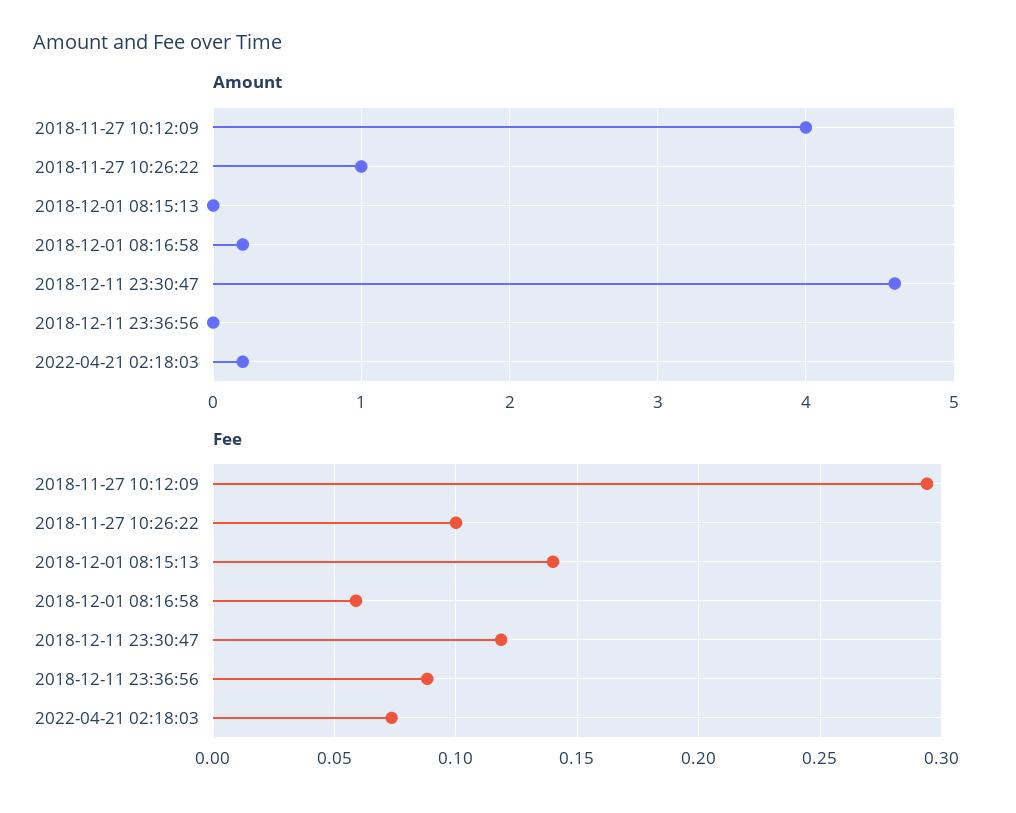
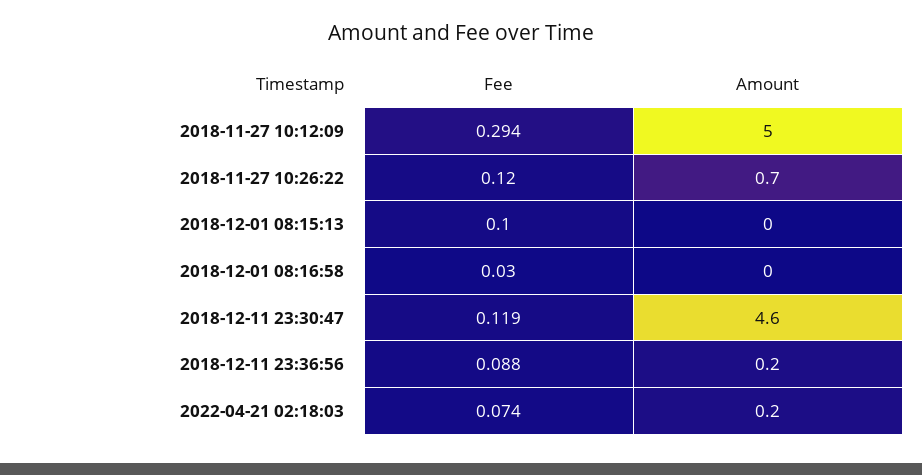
  {
    "Amount": {
-     "2018-11-27 10:12:09": 4,
+     "2018-11-27 10:12:09": 5,
-     "2018-11-27 10:26:22": 1,
+     "2018-11-27 10:26:22": 0.7,
      "2018-12-01 08:15:13": 0,
-     "2018-12-01 08:16:58": 0.2,
+     "2018-12-01 08:16:58": 0,
      "2018-12-11 23:30:47": 4.6,
-     "2018-12-11 23:36:56": 0,
+     "2018-12-11 23:36:56": 0.2,
      "2022-04-21 02:18:03": 0.2
    },
    "Fee": {
      "2018-11-27 10:12:09": 0.294,
-     "2018-11-27 10:26:22": 0.1,
+     "2018-11-27 10:26:22": 0.12,
-     "2018-12-01 08:15:13": 0.14,
+     "2018-12-01 08:15:13": 0.1,
-     "2018-12-01 08:16:58": 0.06,
+     "2018-12-01 08:16:58": 0.03,
      "2018-12-11 23:30:47": 0.119,
      "2018-12-11 23:36:56": 0.088,
      "2022-04-21 02:18:03": 0.074
    }
  }

